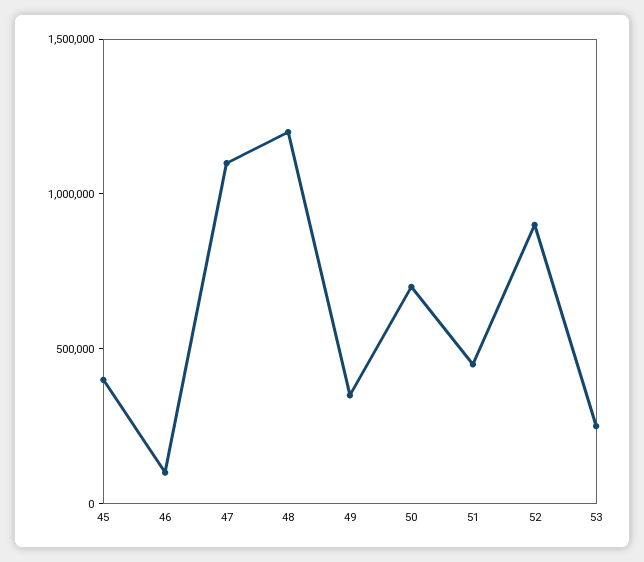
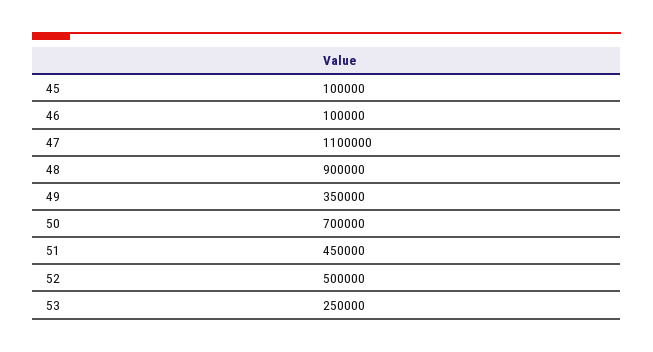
  {
-   "45": 400000,
+   "45": 100000,
    "46": 100000,
    "47": 1100000,
-   "48": 1200000,
+   "48": 900000,
    "49": 350000,
    "50": 700000,
    "51": 450000,
-   "52": 900000,
+   "52": 500000,
    "53": 250000
  }

